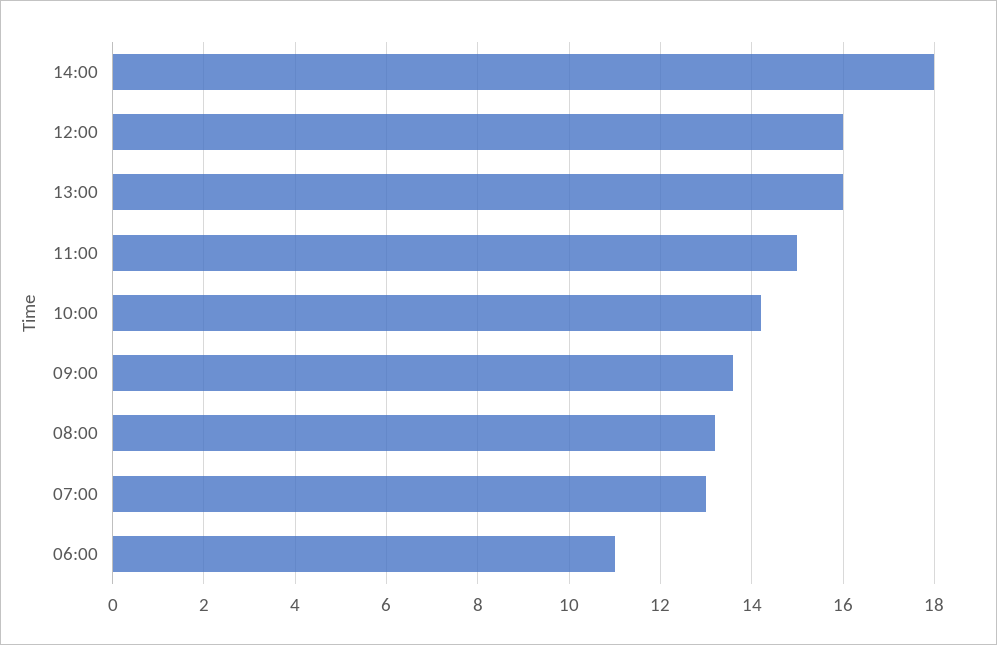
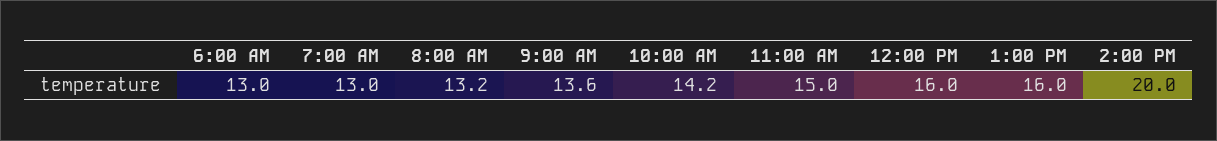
  {
-   "14:00": 18,
+   "14:00": 20,
    "12:00": 16,
    "13:00": 16,
    "11:00": 15,
    "10:00": 14.2,
    "09:00": 13.6,
    "08:00": 13.2,
    "07:00": 13,
-   "06:00": 11
+   "06:00": 13
  }

